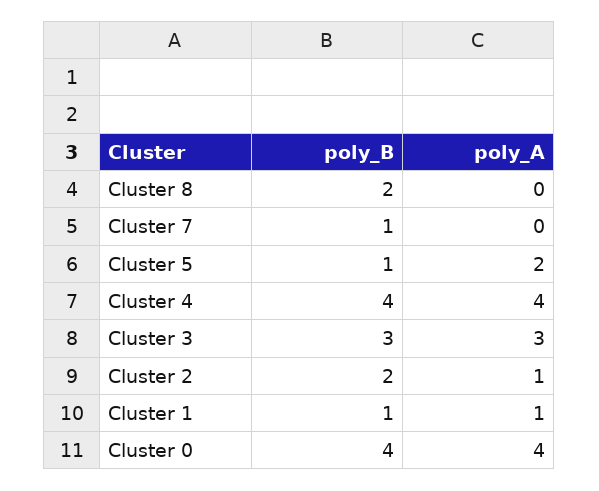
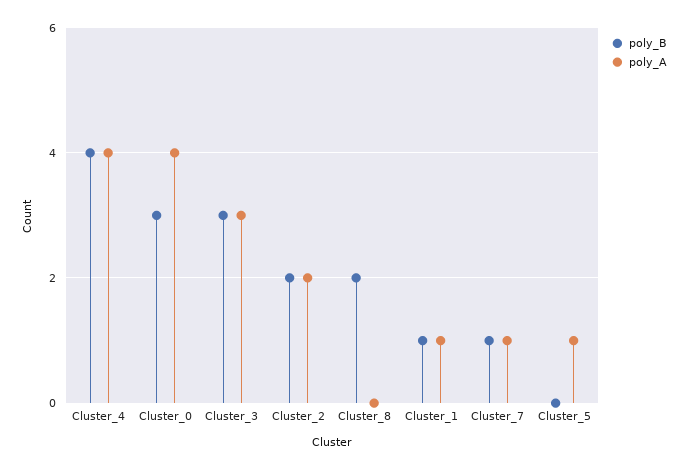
  {
    "poly_B": {
      "Cluster 8": 2,
      "Cluster 7": 1,
-     "Cluster 5": 1,
+     "Cluster 5": 0,
      "Cluster 4": 4,
      "Cluster 3": 3,
      "Cluster 2": 2,
      "Cluster 1": 1,
-     "Cluster 0": 4
+     "Cluster 0": 3
    },
    "poly_A": {
      "Cluster 8": 0,
-     "Cluster 7": 0,
+     "Cluster 7": 1,
-     "Cluster 5": 2,
+     "Cluster 5": 1,
      "Cluster 4": 4,
      "Cluster 3": 3,
-     "Cluster 2": 1,
+     "Cluster 2": 2,
      "Cluster 1": 1,
      "Cluster 0": 4
    }
  }

